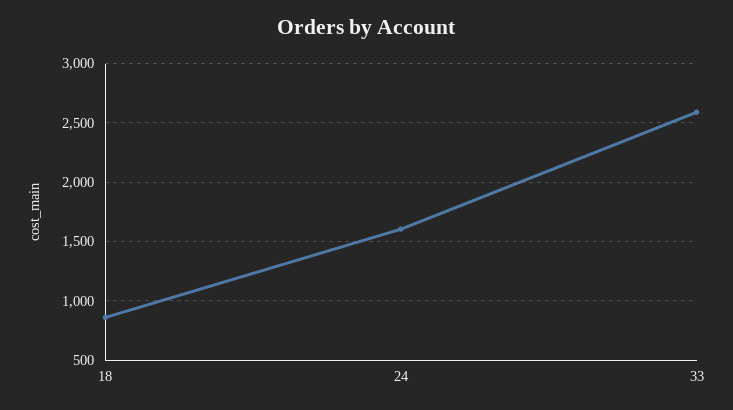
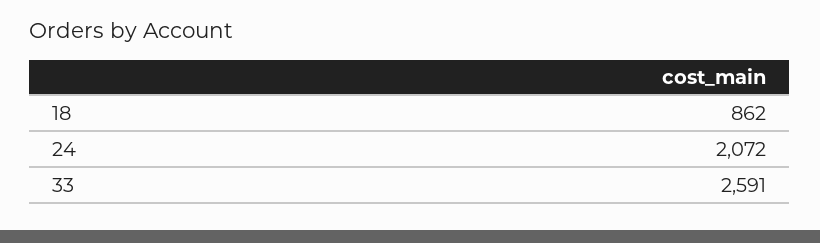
  {
    "18": 862,
-   "24": 1600,
+   "24": 2072,
    "33": 2591
  }

